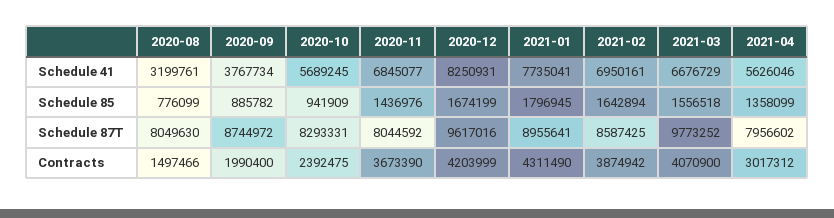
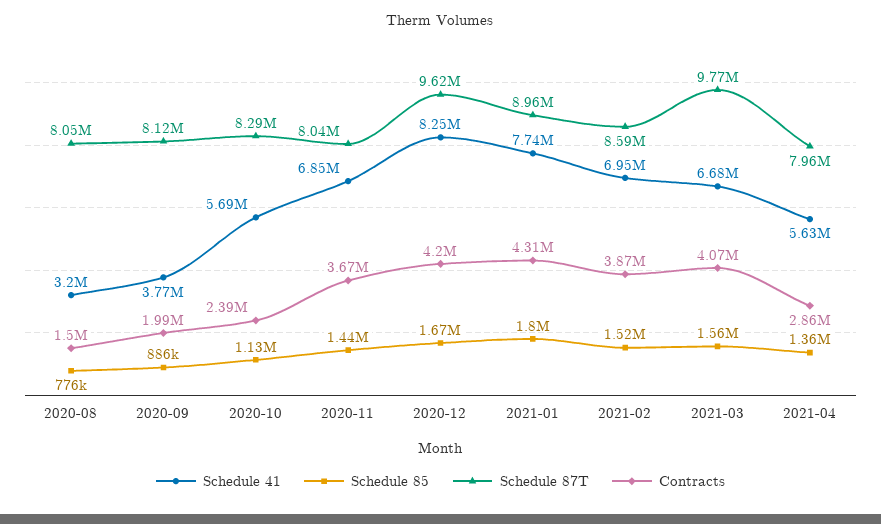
  {
    "Schedule 41": {
      "2020-08": 3199761,
      "2020-09": 3767734,
      "2020-10": 5689245,
      "2020-11": 6845077,
      "2020-12": 8250931,
      "2021-01": 7735041,
      "2021-02": 6950161,
      "2021-03": 6676729,
      "2021-04": 5626046
    },
    "Schedule 85": {
      "2020-08": 776099,
      "2020-09": 885782,
-     "2020-10": 941909,
+     "2020-10": 1130000,
      "2020-11": 1436976,
      "2020-12": 1674199,
      "2021-01": 1796945,
-     "2021-02": 1642894,
+     "2021-02": 1520000,
      "2021-03": 1556518,
      "2021-04": 1358099
    },
    "Schedule 87T": {
      "2020-08": 8049630,
-     "2020-09": 8744972,
+     "2020-09": 8120000,
      "2020-10": 8293331,
      "2020-11": 8044592,
      "2020-12": 9617016,
      "2021-01": 8955641,
      "2021-02": 8587425,
      "2021-03": 9773252,
      "2021-04": 7956602
    },
    "Contracts": {
      "2020-08": 1497466,
      "2020-09": 1990400,
      "2020-10": 2392475,
      "2020-11": 3673390,
      "2020-12": 4203999,
      "2021-01": 4311490,
      "2021-02": 3874942,
      "2021-03": 4070900,
-     "2021-04": 3017312
+     "2021-04": 2860000
    }
  }

